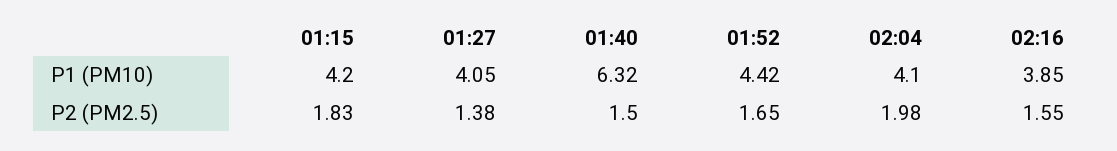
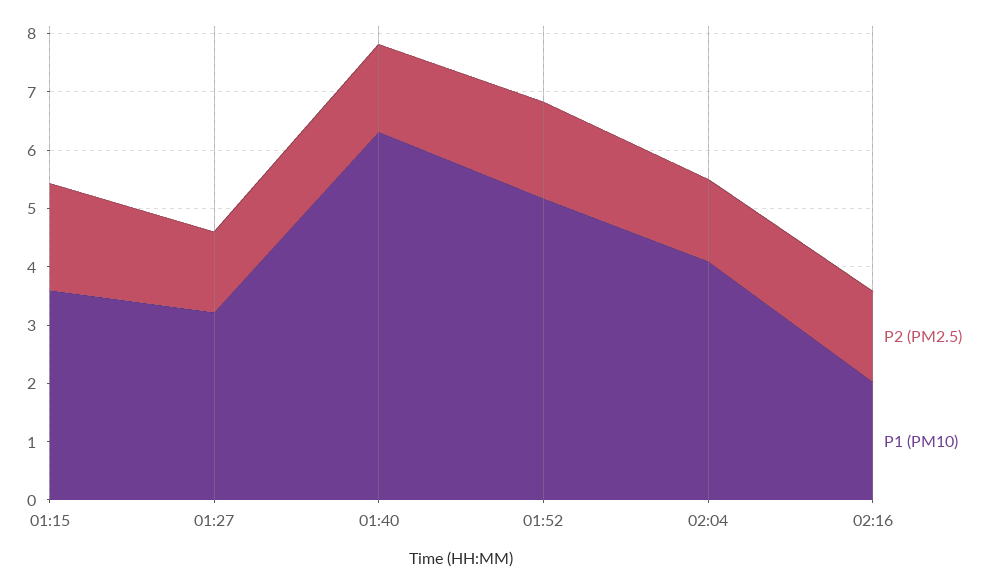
  {
    "P1 (PM10)": {
-     "01:15": 4.2,
+     "01:15": 3.6,
-     "01:27": 4.05,
+     "01:27": 3.2,
      "01:40": 6.32,
-     "01:52": 4.42,
+     "01:52": 5.2,
      "02:04": 4.1,
-     "02:16": 3.85
+     "02:16": 2
    },
    "P2 (PM2.5)": {
      "01:15": 1.83,
      "01:27": 1.38,
      "01:40": 1.5,
      "01:52": 1.65,
-     "02:04": 1.98,
+     "02:04": 1.4,
      "02:16": 1.55
    }
  }

